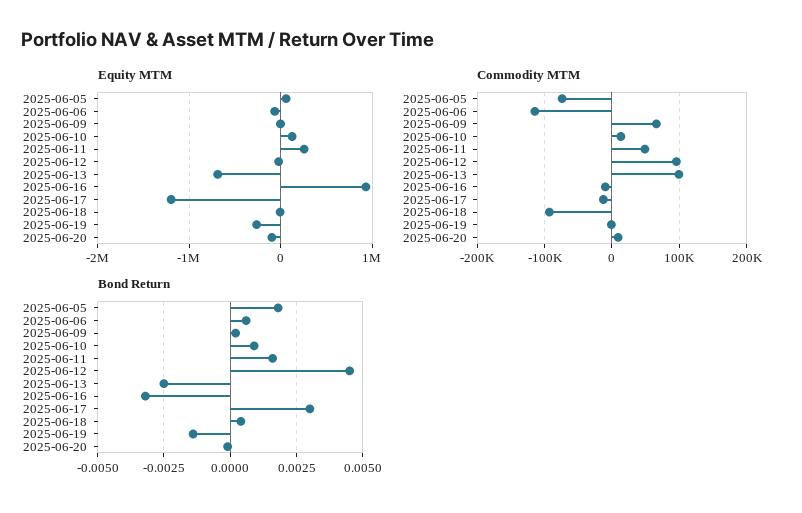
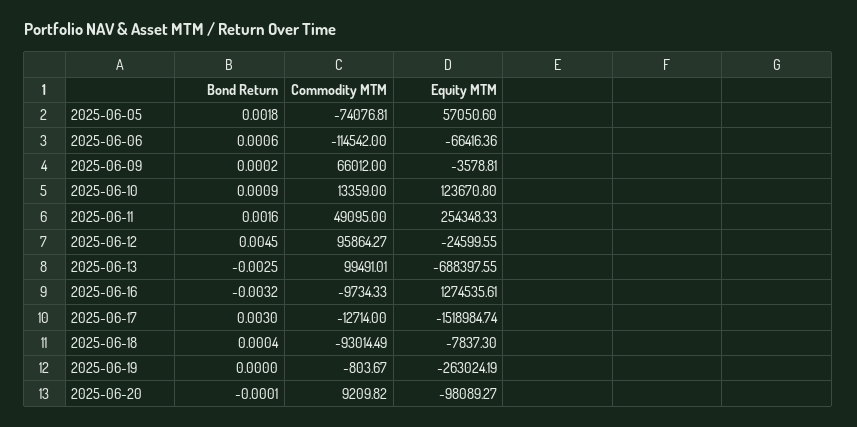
  {
    "Equity MTM": {
      "2025-06-05": 57050.6,
      "2025-06-06": -66416.36,
      "2025-06-09": -3578.81,
      "2025-06-10": 123670.8,
      "2025-06-11": 254348.33,
      "2025-06-12": -24599.55,
      "2025-06-13": -688397.55,
-     "2025-06-16": 900000,
+     "2025-06-16": 1274535.61,
-     "2025-06-17": -1200000,
+     "2025-06-17": -1518984.74,
      "2025-06-18": -7837.3,
      "2025-06-19": -263024.19,
      "2025-06-20": -98089.27
    },
    "Commodity MTM": {
      "2025-06-05": -74076.81,
      "2025-06-06": -114542,
      "2025-06-09": 66012,
      "2025-06-10": 13359,
      "2025-06-11": 49095,
      "2025-06-12": 95864.27,
      "2025-06-13": 99491.01,
      "2025-06-16": -9734.33,
      "2025-06-17": -12714,
      "2025-06-18": -93014.49,
      "2025-06-19": -803.67,
      "2025-06-20": 9209.82
    },
    "Bond Return": {
      "2025-06-05": 0.0018,
      "2025-06-06": 0.0006,
      "2025-06-09": 0.0002,
      "2025-06-10": 0.0009,
      "2025-06-11": 0.0016,
      "2025-06-12": 0.0045,
      "2025-06-13": -0.0025,
      "2025-06-16": -0.0032,
      "2025-06-17": 0.003,
      "2025-06-18": 0.0004,
-     "2025-06-19": -0.0015,
+     "2025-06-19": 0,
      "2025-06-20": -0.0001
    }
  }

